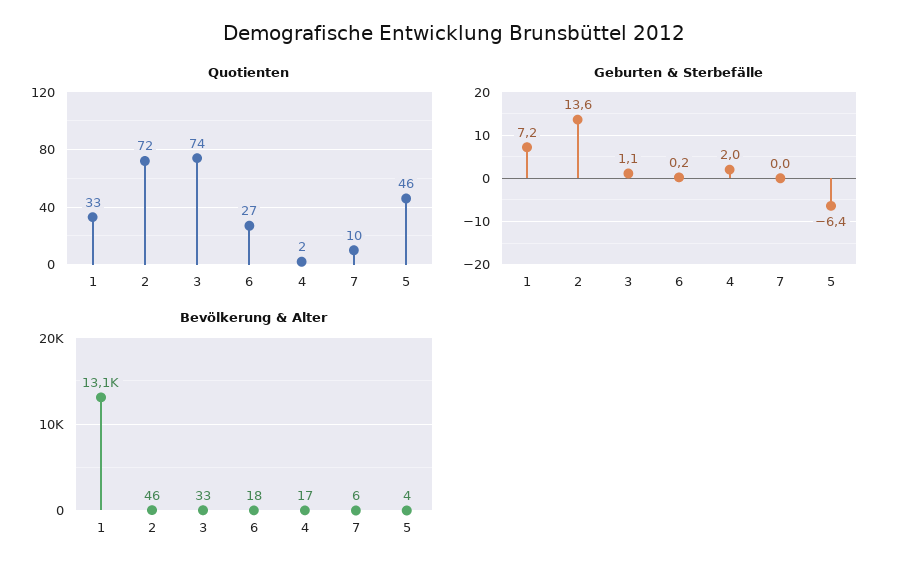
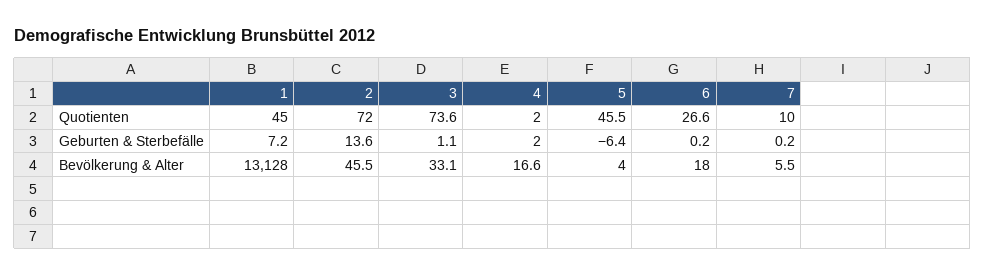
  {
    "Quotienten": {
-     "1": 33,
+     "1": 45,
      "2": 72,
      "3": 73.6,
      "6": 26.6,
      "4": 2,
      "7": 10,
      "5": 45.5
    },
    "Geburten & Sterbefälle": {
      "1": 7.2,
      "2": 13.6,
      "3": 1.1,
      "6": 0.2,
      "4": 2,
-     "7": 0,
+     "7": 0.2,
      "5": -6.4
    },
    "Bevölkerung & Alter": {
      "1": 13128,
      "2": 45.5,
      "3": 33.1,
      "6": 18,
      "4": 16.6,
      "7": 5.5,
      "5": 4
    }
  }

